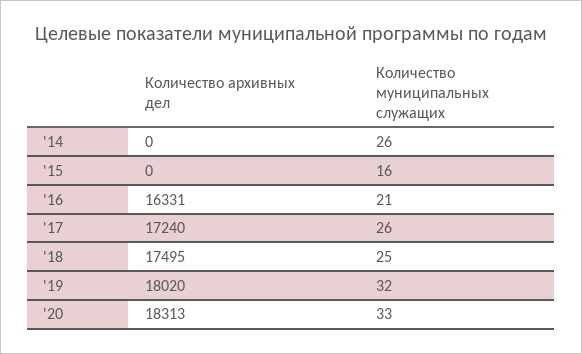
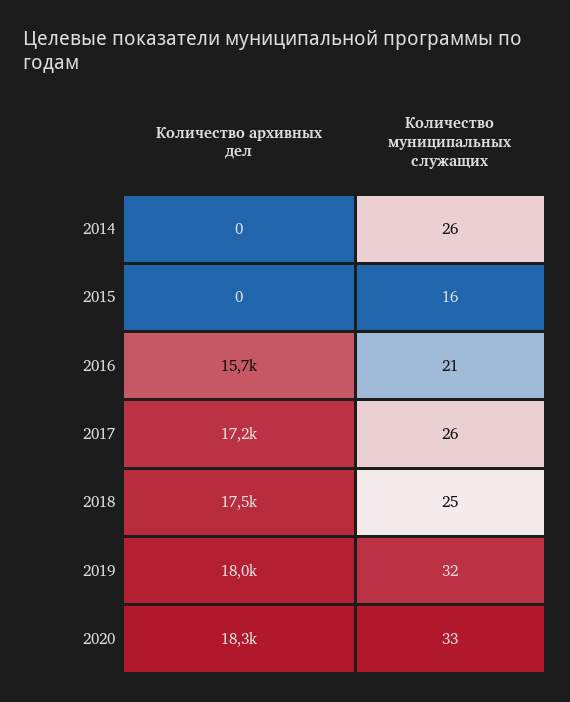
  {
    "Количество архивных дел": {
      "'14": 0,
      "'15": 0,
-     "'16": 16331,
+     "'16": 15700,
      "'17": 17240,
      "'18": 17495,
      "'19": 18020,
      "'20": 18313
    },
    "Количество муниципальных служащих": {
      "'14": 26,
      "'15": 16,
      "'16": 21,
      "'17": 26,
      "'18": 25,
      "'19": 32,
      "'20": 33
    }
  }

